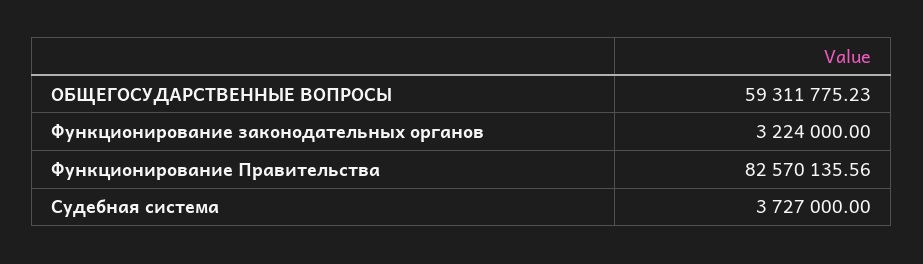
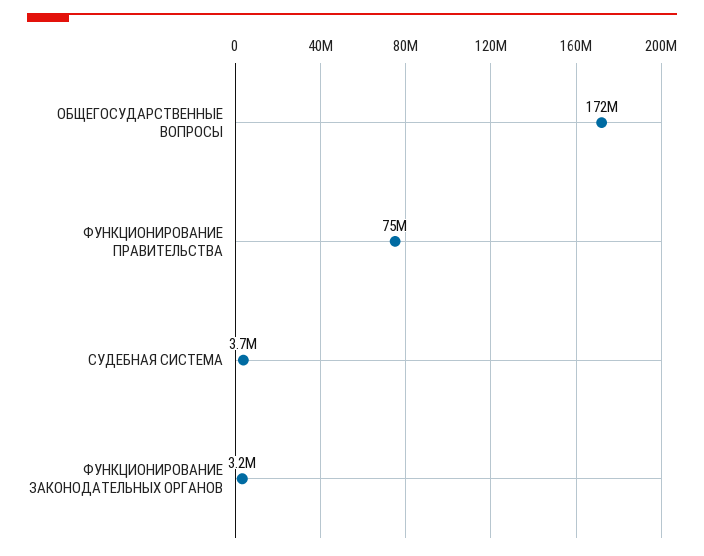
  {
-   "ОБЩЕГОСУДАРСТВЕННЫЕ ВОПРОСЫ": 59311775.23,
+   "ОБЩЕГОСУДАРСТВЕННЫЕ ВОПРОСЫ": 172000000,
    "Функционирование законодательных органов": 3224000,
-   "Функционирование Правительства": 82570135.56,
+   "Функционирование Правительства": 75000000,
    "Судебная система": 3727000
  }

